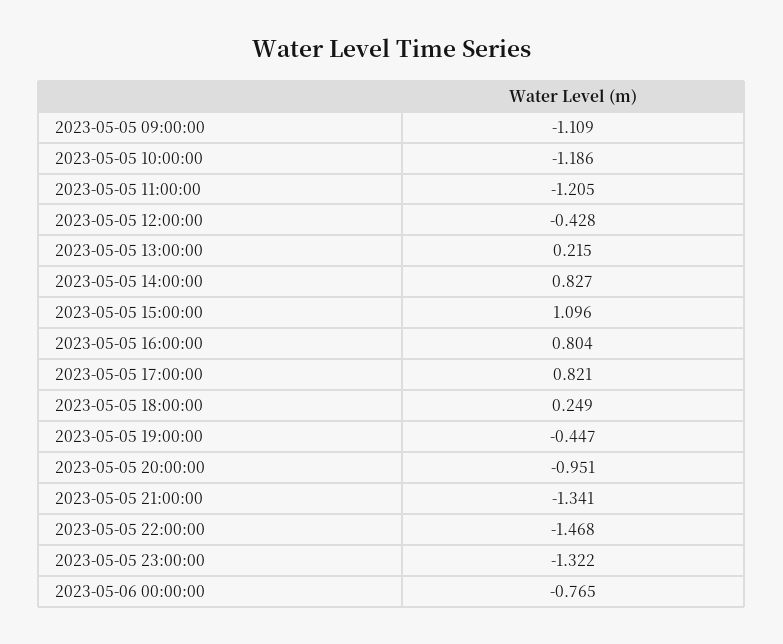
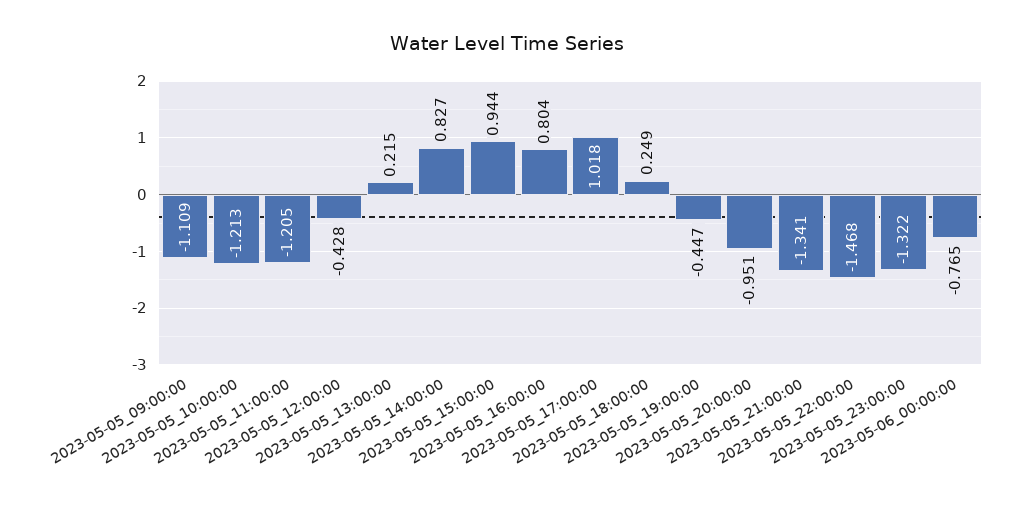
  {
    "2023-05-05 09:00:00": -1.109,
-   "2023-05-05 10:00:00": -1.186,
+   "2023-05-05 10:00:00": -1.213,
    "2023-05-05 11:00:00": -1.205,
    "2023-05-05 12:00:00": -0.428,
    "2023-05-05 13:00:00": 0.215,
    "2023-05-05 14:00:00": 0.827,
-   "2023-05-05 15:00:00": 1.096,
+   "2023-05-05 15:00:00": 0.944,
    "2023-05-05 16:00:00": 0.804,
-   "2023-05-05 17:00:00": 0.821,
+   "2023-05-05 17:00:00": 1.018,
    "2023-05-05 18:00:00": 0.249,
    "2023-05-05 19:00:00": -0.447,
    "2023-05-05 20:00:00": -0.951,
    "2023-05-05 21:00:00": -1.341,
    "2023-05-05 22:00:00": -1.468,
    "2023-05-05 23:00:00": -1.322,
    "2023-05-06 00:00:00": -0.765
  }

